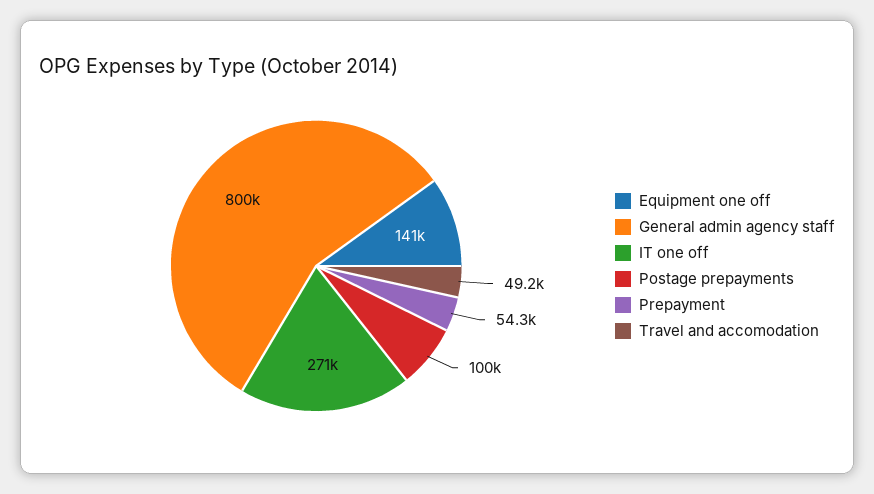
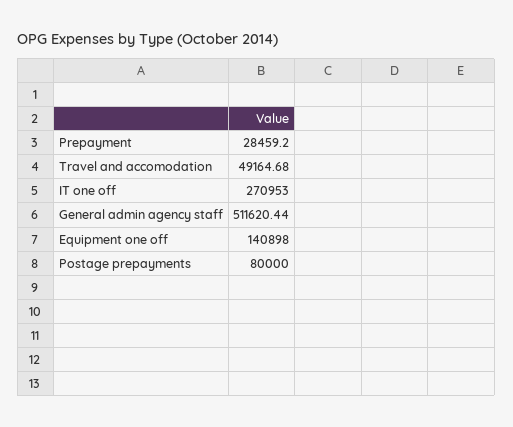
  {
    "Equipment one off": 140898,
-   "General admin agency staff": 800000,
+   "General admin agency staff": 511620.44,
    "IT one off": 270953,
-   "Postage prepayments": 100000,
+   "Postage prepayments": 80000,
-   "Prepayment": 54300,
+   "Prepayment": 28459.2,
    "Travel and accomodation": 49164.68
  }

